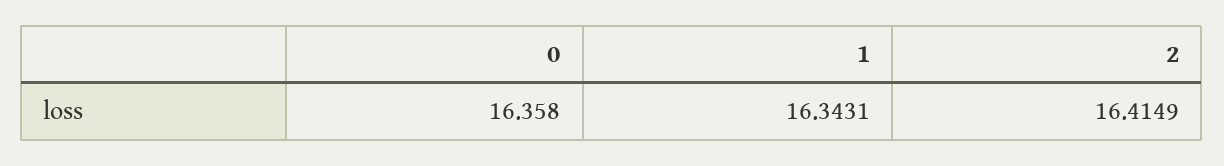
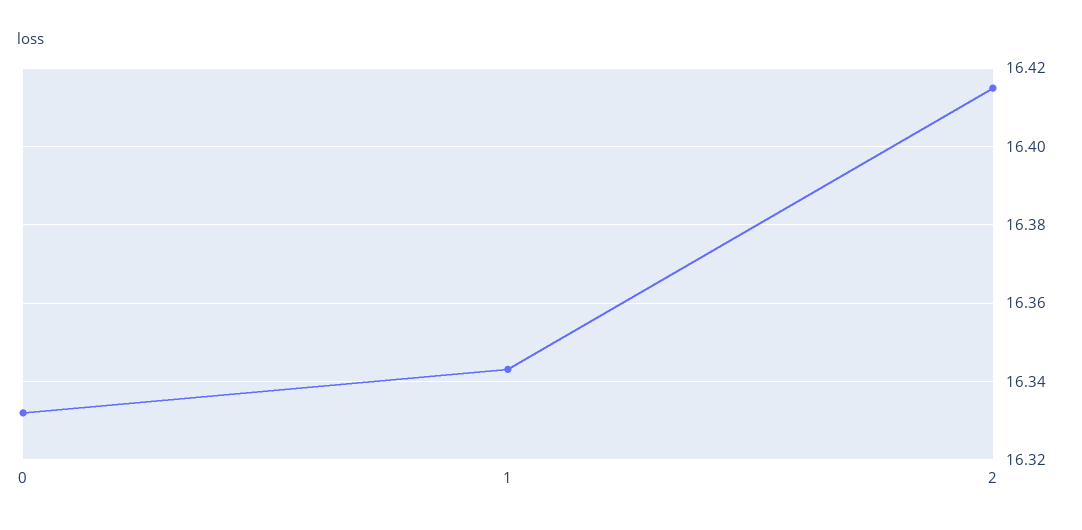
  {
-   "0": 16.358,
+   "0": 16.332,
    "1": 16.3431,
    "2": 16.4149
  }

